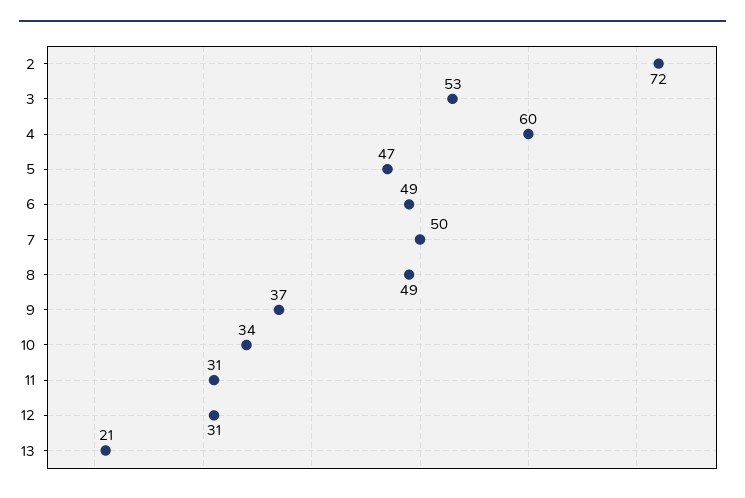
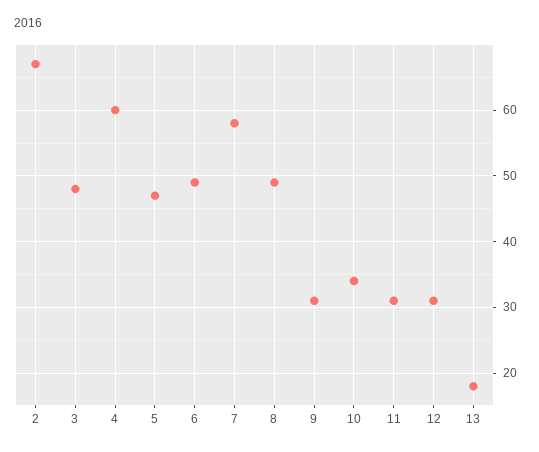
  {
-   "2": 72,
+   "2": 67,
-   "3": 53,
+   "3": 48,
    "4": 60,
    "5": 47,
    "6": 49,
-   "7": 50,
+   "7": 58,
    "8": 49,
-   "9": 37,
+   "9": 31,
    "10": 34,
    "11": 31,
    "12": 31,
-   "13": 21
+   "13": 18
  }

